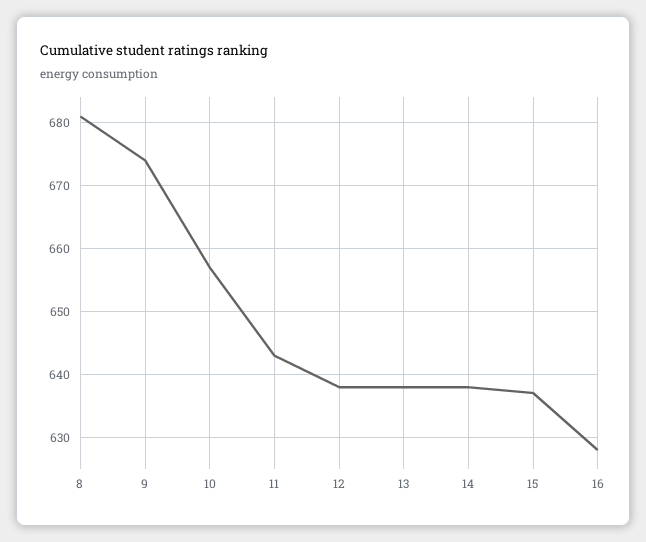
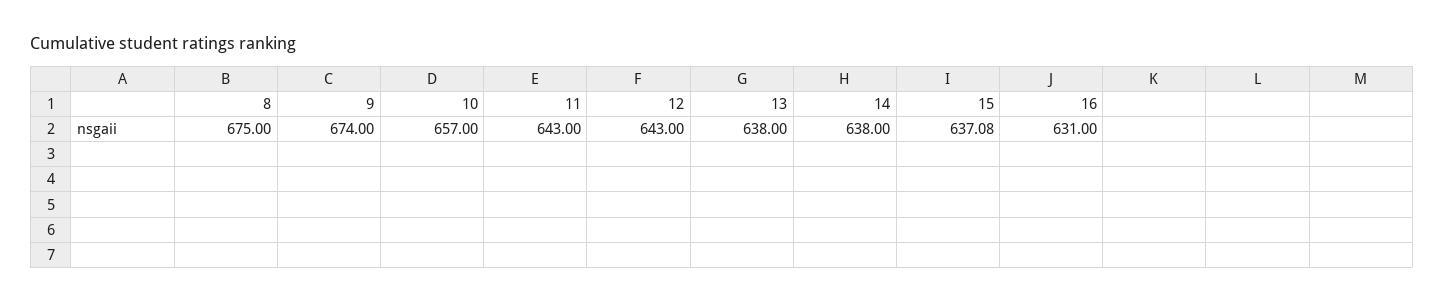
  {
-   "8": 681,
+   "8": 675,
    "9": 674,
    "10": 657,
    "11": 643,
-   "12": 638,
+   "12": 643,
    "13": 638,
    "14": 638,
    "15": 637.08,
-   "16": 628
+   "16": 631
  }

